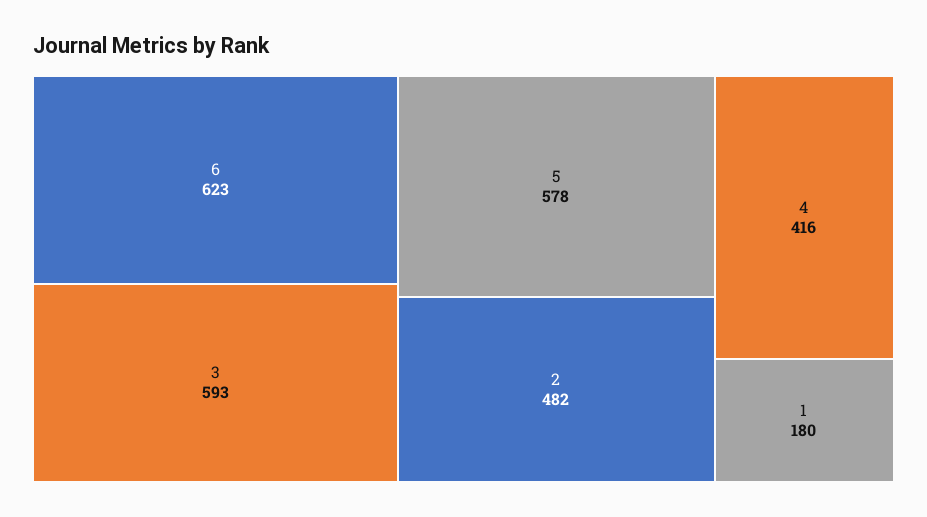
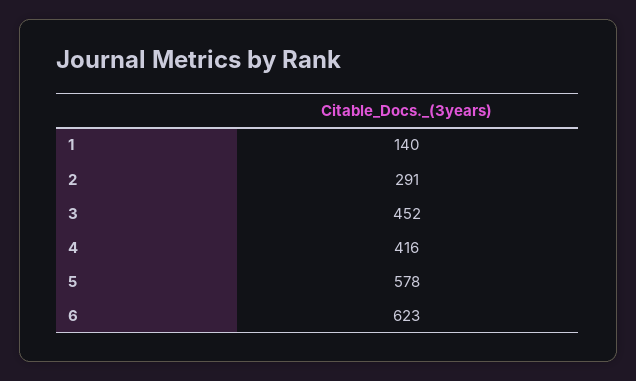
  {
    "6": 623,
-   "3": 593,
+   "3": 452,
    "5": 578,
-   "2": 482,
+   "2": 291,
    "4": 416,
-   "1": 180
+   "1": 140
  }

